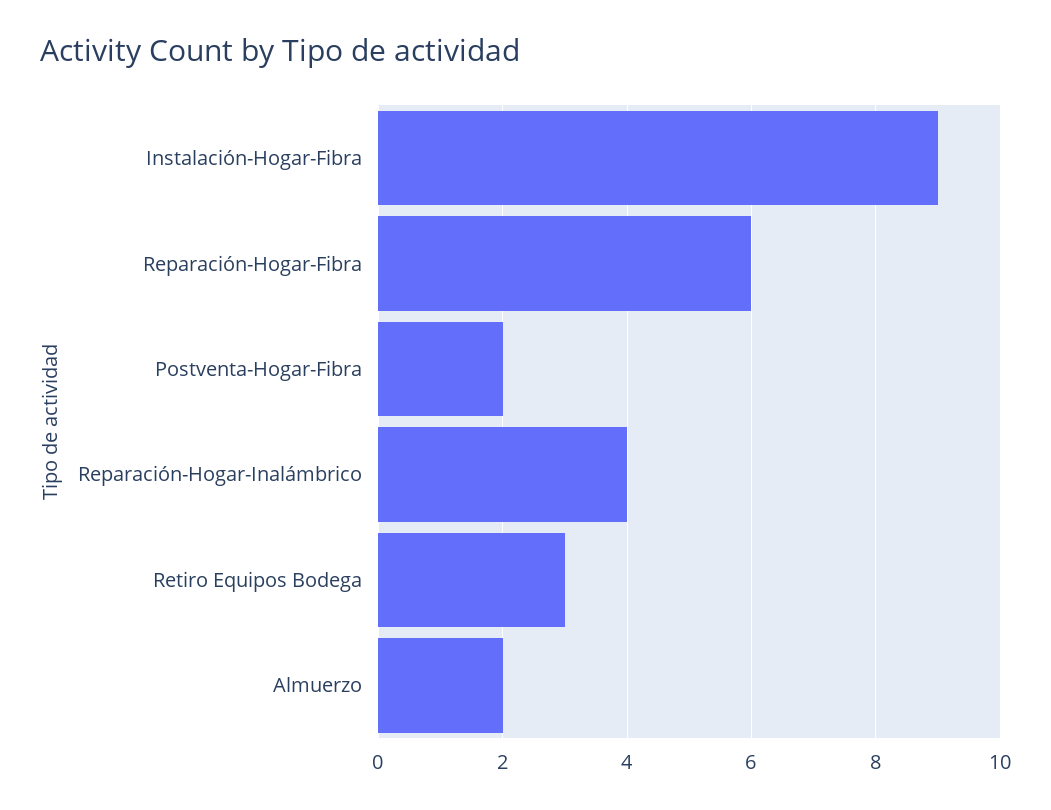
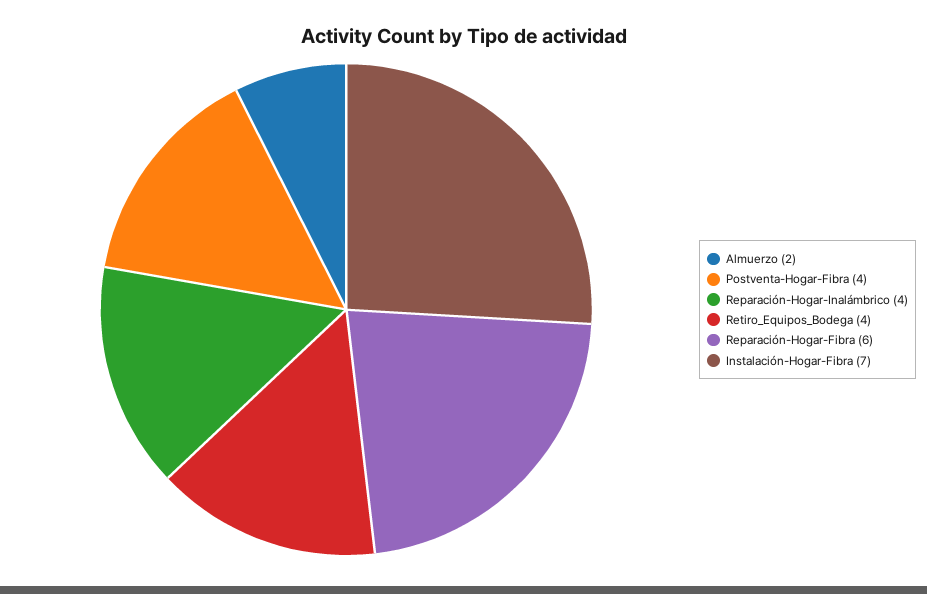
  {
-   "Instalación-Hogar-Fibra": 9,
+   "Instalación-Hogar-Fibra": 7,
    "Reparación-Hogar-Fibra": 6,
-   "Postventa-Hogar-Fibra": 2,
+   "Postventa-Hogar-Fibra": 4,
    "Reparación-Hogar-Inalámbrico": 4,
-   "Retiro Equipos Bodega": 3,
+   "Retiro Equipos Bodega": 4,
    "Almuerzo": 2
  }

